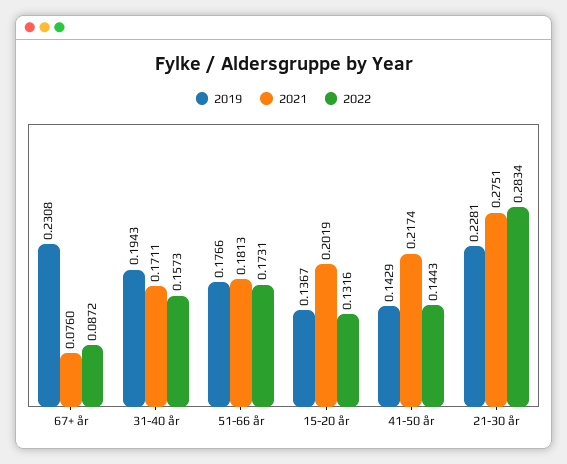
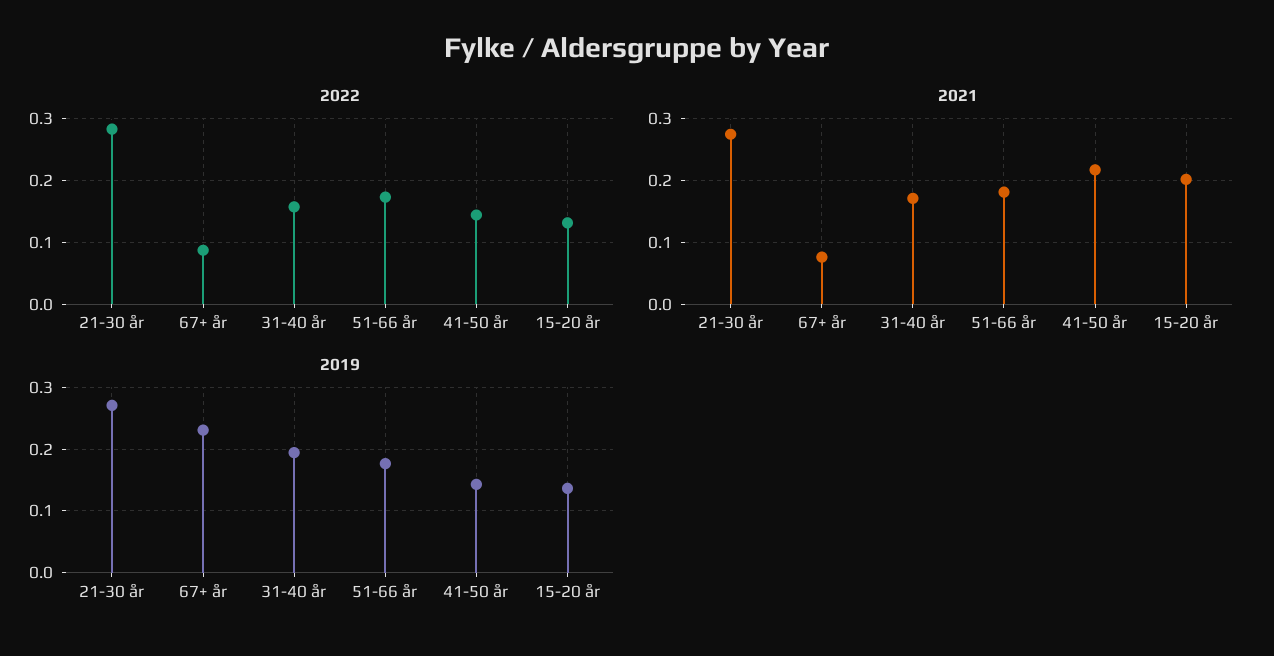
  {
    "2019": {
      "67+ år": 0.2308,
      "31-40 år": 0.1943,
      "51-66 år": 0.1766,
      "15-20 år": 0.1367,
      "41-50 år": 0.1429,
-     "21-30 år": 0.2281
+     "21-30 år": 0.27
    },
    "2021": {
      "67+ år": 0.076,
      "31-40 år": 0.1711,
      "51-66 år": 0.1813,
      "15-20 år": 0.2019,
      "41-50 år": 0.2174,
      "21-30 år": 0.2751
    },
    "2022": {
      "67+ år": 0.0872,
      "31-40 år": 0.1573,
      "51-66 år": 0.1731,
      "15-20 år": 0.1316,
      "41-50 år": 0.1443,
      "21-30 år": 0.2834
    }
  }

